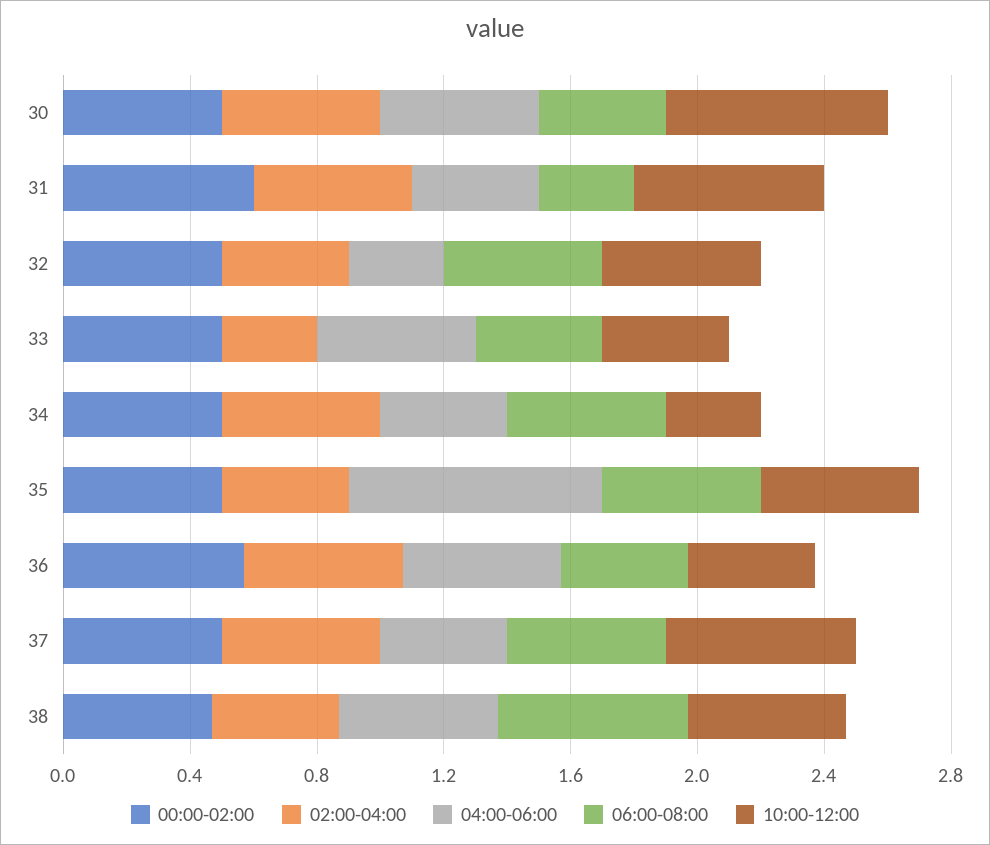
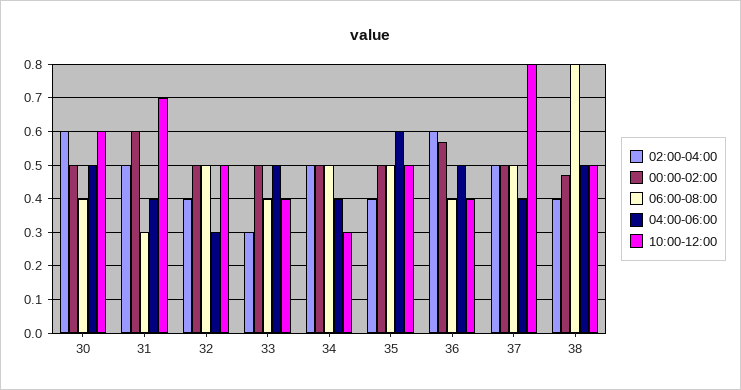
  {
    "00:00-02:00": {
      "30": 0.5,
      "31": 0.6,
      "32": 0.5,
      "33": 0.5,
      "34": 0.5,
      "35": 0.5,
      "36": 0.55,
      "37": 0.5,
      "38": 0.45
    },
    "02:00-04:00": {
-     "30": 0.5,
+     "30": 0.6,
      "31": 0.5,
      "32": 0.4,
      "33": 0.3,
      "34": 0.5,
      "35": 0.4,
-     "36": 0.5,
+     "36": 0.6,
      "37": 0.5,
      "38": 0.4
    },
    "04:00-06:00": {
      "30": 0.5,
      "31": 0.4,
      "32": 0.3,
      "33": 0.5,
      "34": 0.4,
-     "35": 0.8,
+     "35": 0.6,
      "36": 0.5,
      "37": 0.4,
      "38": 0.5
    },
    "06:00-08:00": {
      "30": 0.4,
      "31": 0.3,
      "32": 0.5,
      "33": 0.4,
      "34": 0.5,
      "35": 0.5,
      "36": 0.4,
      "37": 0.5,
-     "38": 0.6
+     "38": 0.8
    },
    "10:00-12:00": {
-     "30": 0.7,
+     "30": 0.6,
-     "31": 0.6,
+     "31": 0.7,
      "32": 0.5,
      "33": 0.4,
      "34": 0.3,
      "35": 0.5,
      "36": 0.4,
-     "37": 0.6,
+     "37": 0.8,
      "38": 0.5
    }
  }

